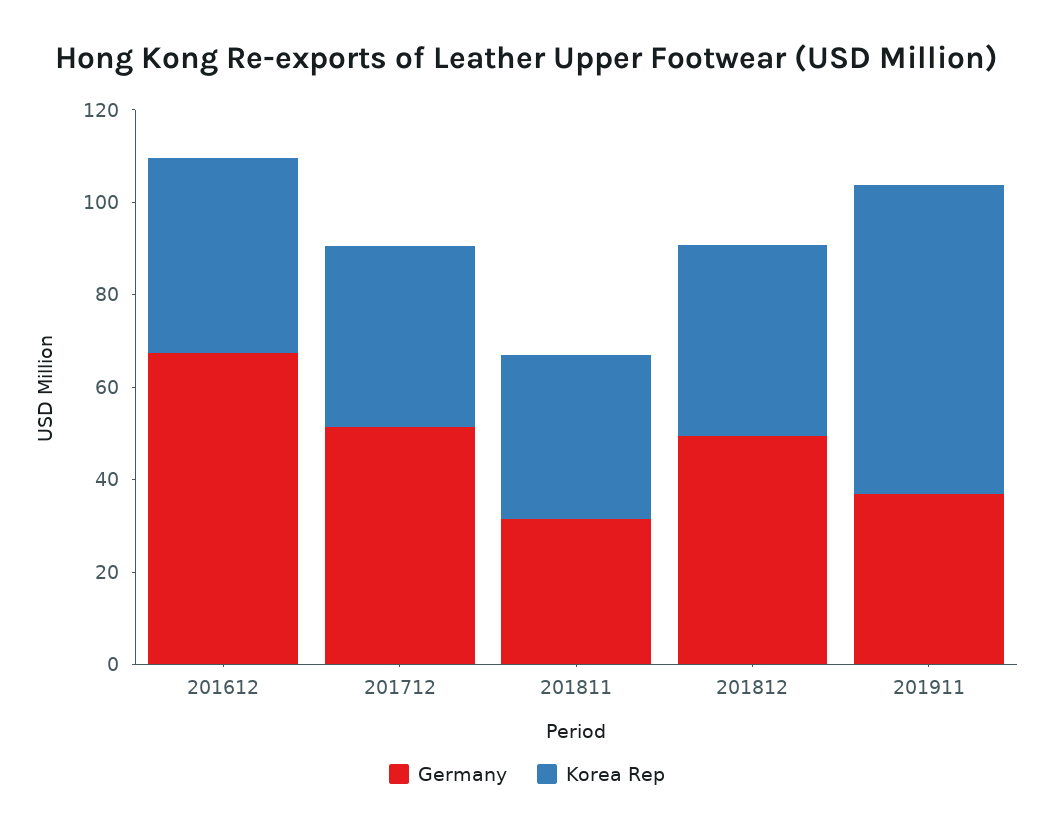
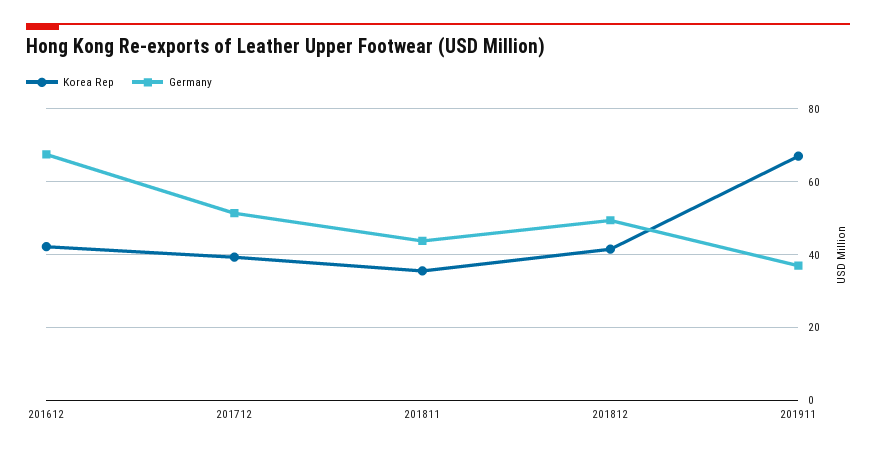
  {
    "Germany": {
      "201612": 68,
      "201712": 52,
-     "201811": 30,
+     "201811": 44,
      "201812": 50,
      "201911": 36
    },
    "Korea Rep": {
      "201612": 42,
      "201712": 40,
      "201811": 36,
      "201812": 42,
      "201911": 66
    }
  }

